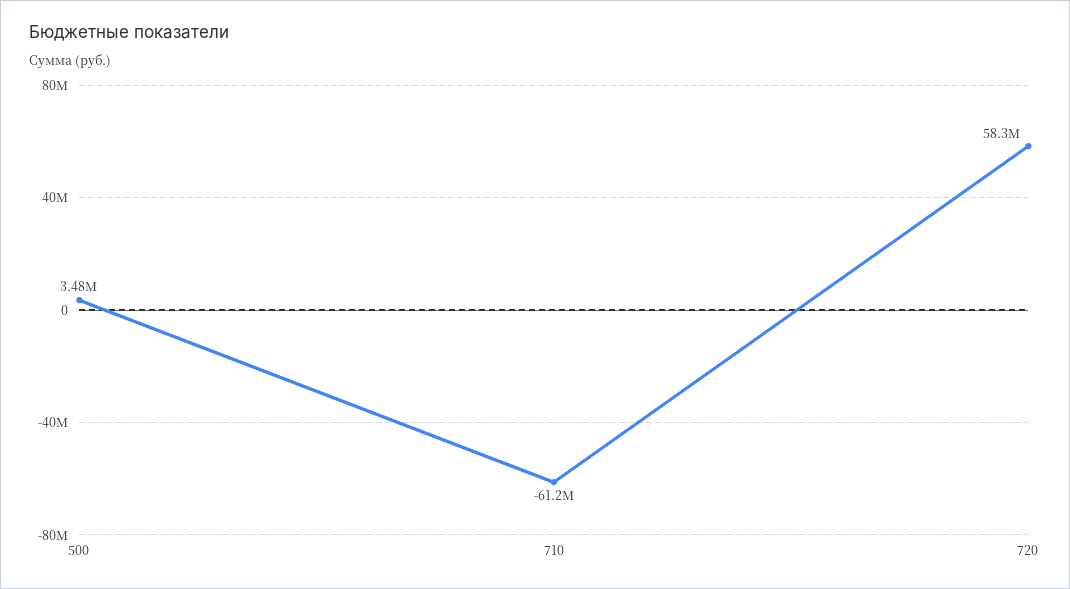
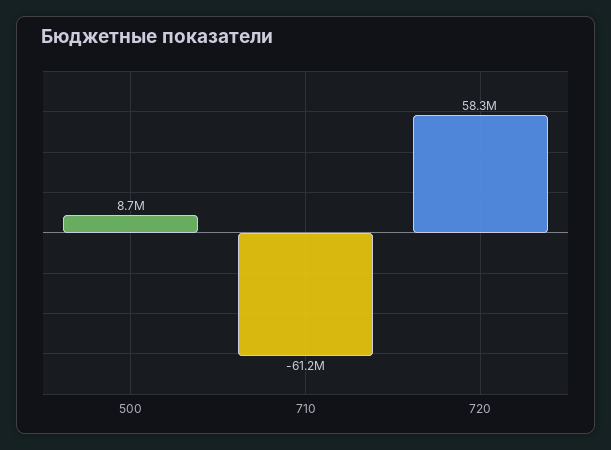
  {
-   "500": 3480000,
+   "500": 8700000,
    "710": -61200000,
    "720": 58300000
  }

